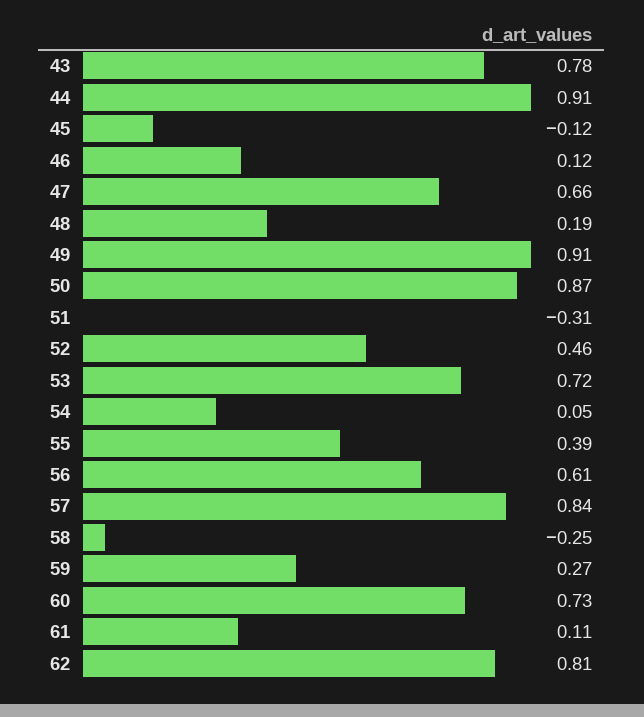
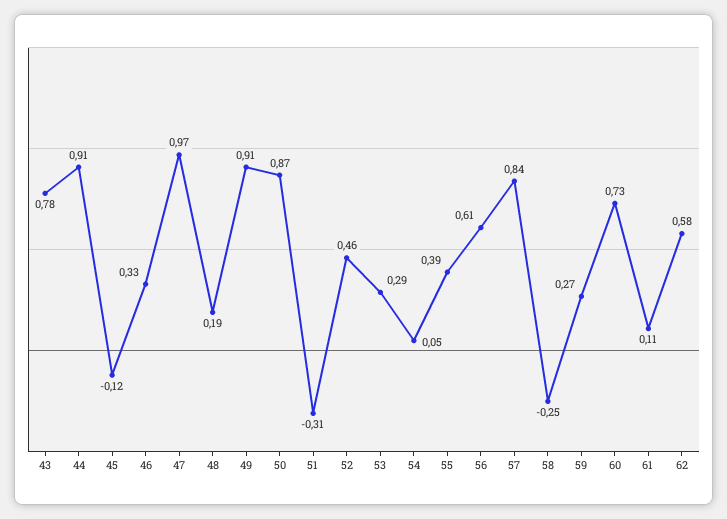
  {
    "43": 0.78,
    "44": 0.91,
    "45": -0.12,
-   "46": 0.12,
+   "46": 0.33,
-   "47": 0.66,
+   "47": 0.97,
    "48": 0.19,
    "49": 0.91,
    "50": 0.87,
    "51": -0.31,
    "52": 0.46,
-   "53": 0.72,
+   "53": 0.29,
    "54": 0.05,
    "55": 0.39,
    "56": 0.61,
    "57": 0.84,
    "58": -0.25,
    "59": 0.27,
    "60": 0.73,
    "61": 0.11,
-   "62": 0.81
+   "62": 0.58
  }

